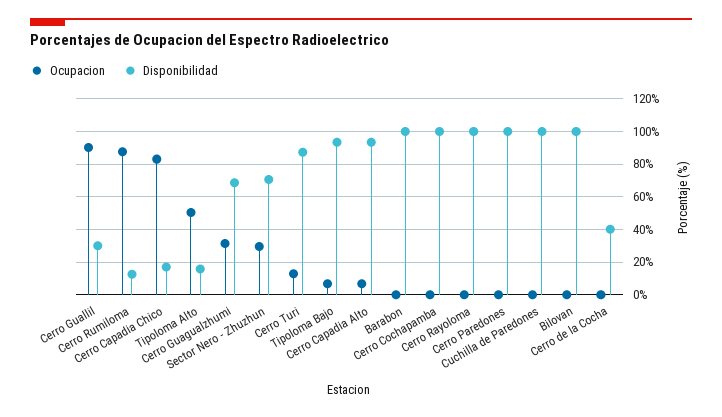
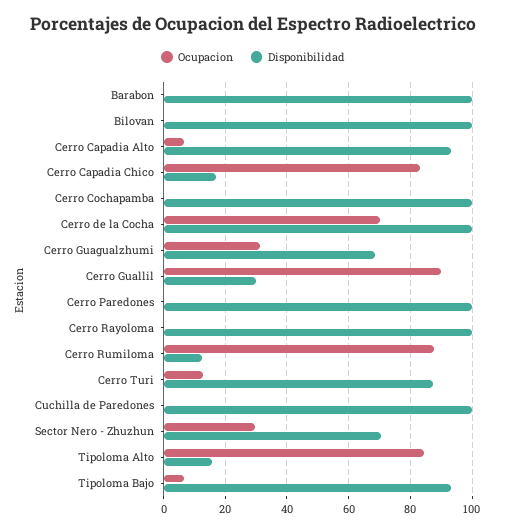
  {
    "Ocupacion": {
      "Cerro Guallil": 90,
      "Cerro Rumiloma": 88,
      "Cerro Capadia Chico": 84,
-     "Tipoloma Alto": 50,
+     "Tipoloma Alto": 84,
      "Cerro Guagualzhumi": 32,
      "Sector Nero - Zhuzhun": 30,
      "Cerro Turi": 12,
      "Tipoloma Bajo": 6,
      "Cerro Capadia Alto": 6,
      "Barabon": 0,
      "Cerro Cochapamba": 0,
      "Cerro Rayoloma": 0,
      "Cerro Paredones": 0,
      "Cuchilla de Paredones": 0,
      "Bilovan": 0,
-     "Cerro de la Cocha": 0
+     "Cerro de la Cocha": 70
    },
    "Disponibilidad": {
      "Cerro Guallil": 30,
      "Cerro Rumiloma": 12,
      "Cerro Capadia Chico": 16,
      "Tipoloma Alto": 16,
      "Cerro Guagualzhumi": 68,
      "Sector Nero - Zhuzhun": 70,
      "Cerro Turi": 88,
      "Tipoloma Bajo": 94,
      "Cerro Capadia Alto": 94,
      "Barabon": 100,
      "Cerro Cochapamba": 100,
      "Cerro Rayoloma": 100,
      "Cerro Paredones": 100,
      "Cuchilla de Paredones": 100,
      "Bilovan": 100,
-     "Cerro de la Cocha": 40
+     "Cerro de la Cocha": 100
    }
  }

